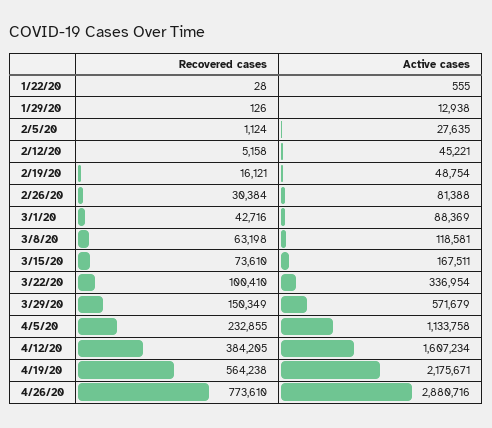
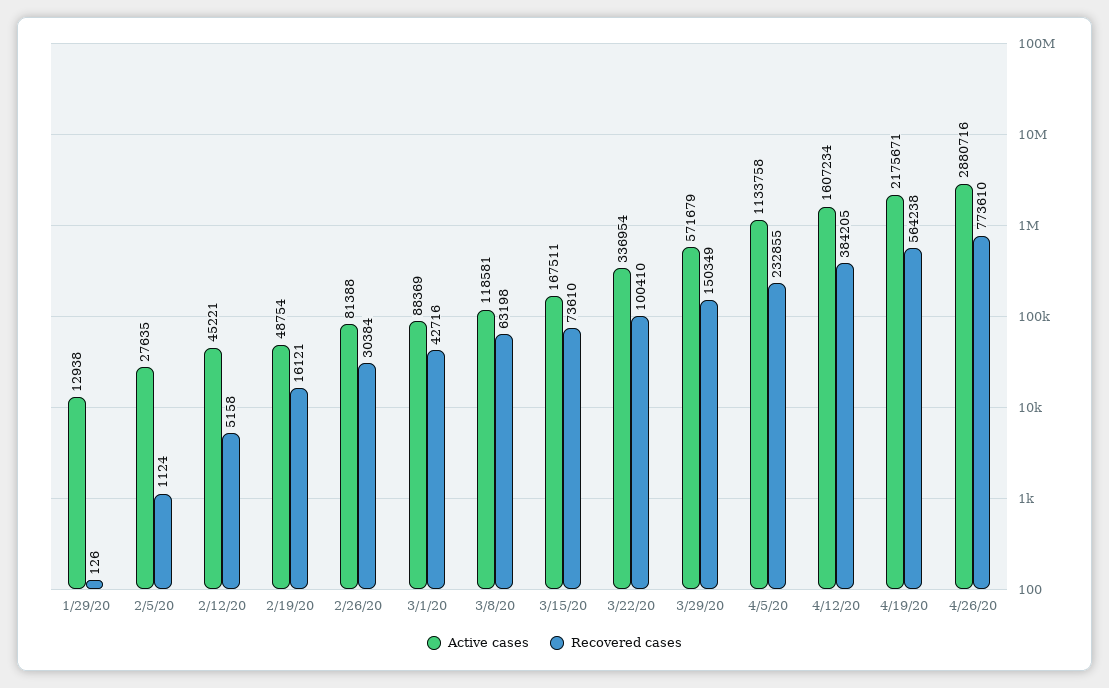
  {
    "Recovered cases": {
-     "1/22/20": 28,
      "1/29/20": 126,
      "2/5/20": 1124,
      "2/12/20": 5158,
      "2/19/20": 16121,
      "2/26/20": 30384,
      "3/1/20": 42716,
      "3/8/20": 63198,
      "3/15/20": 73610,
      "3/22/20": 100410,
      "3/29/20": 150349,
      "4/5/20": 232855,
      "4/12/20": 384205,
      "4/19/20": 564238,
      "4/26/20": 773610
    },
    "Active cases": {
-     "1/22/20": 555,
      "1/29/20": 12938,
      "2/5/20": 27635,
      "2/12/20": 45221,
      "2/19/20": 48754,
      "2/26/20": 81388,
      "3/1/20": 88369,
      "3/8/20": 118581,
      "3/15/20": 167511,
      "3/22/20": 336954,
      "3/29/20": 571679,
      "4/5/20": 1133758,
      "4/12/20": 1607234,
      "4/19/20": 2175671,
      "4/26/20": 2880716
    }
  }

